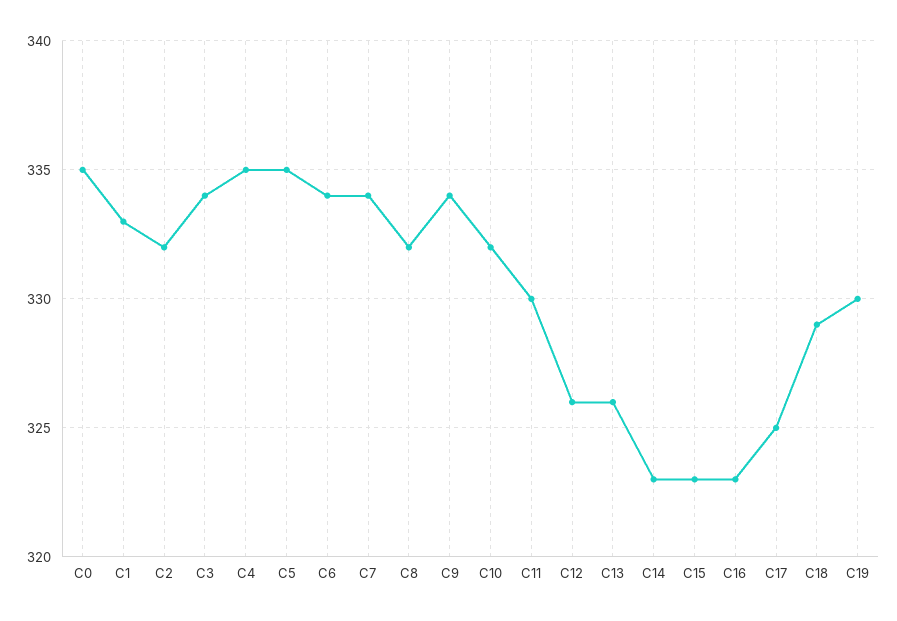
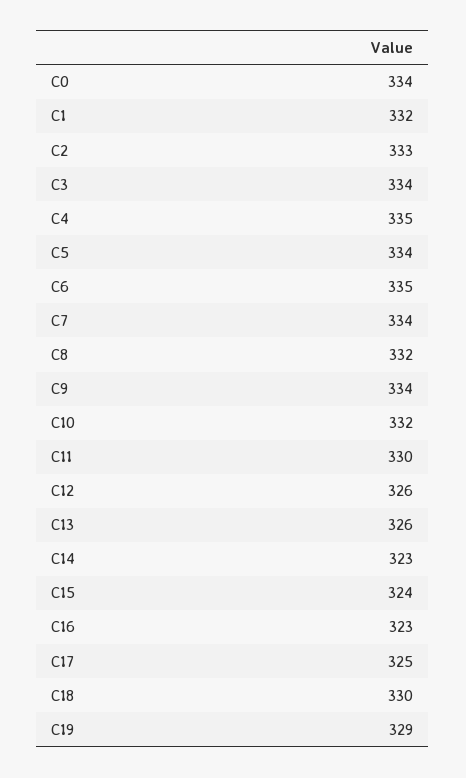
  {
-   "C0": 335,
+   "C0": 334,
-   "C1": 333,
+   "C1": 332,
-   "C2": 332,
+   "C2": 333,
    "C3": 334,
    "C4": 335,
-   "C5": 335,
+   "C5": 334,
-   "C6": 334,
+   "C6": 335,
    "C7": 334,
    "C8": 332,
    "C9": 334,
    "C10": 332,
    "C11": 330,
    "C12": 326,
    "C13": 326,
    "C14": 323,
-   "C15": 323,
+   "C15": 324,
    "C16": 323,
    "C17": 325,
-   "C18": 329,
+   "C18": 330,
-   "C19": 330
+   "C19": 329
  }

